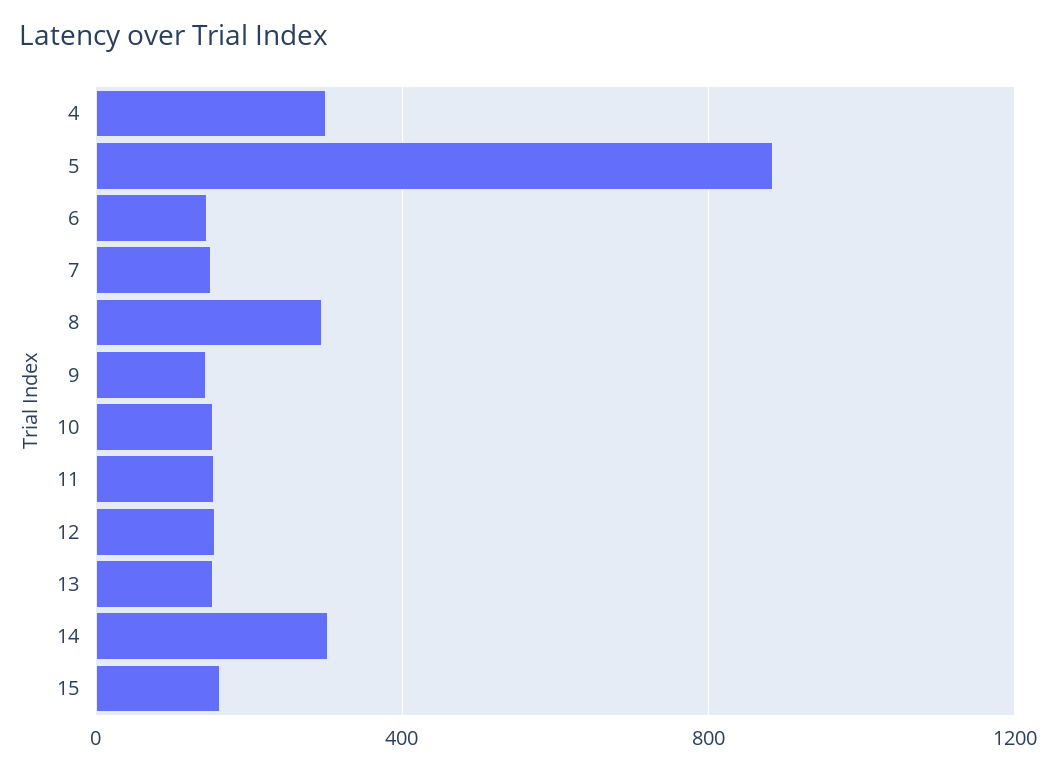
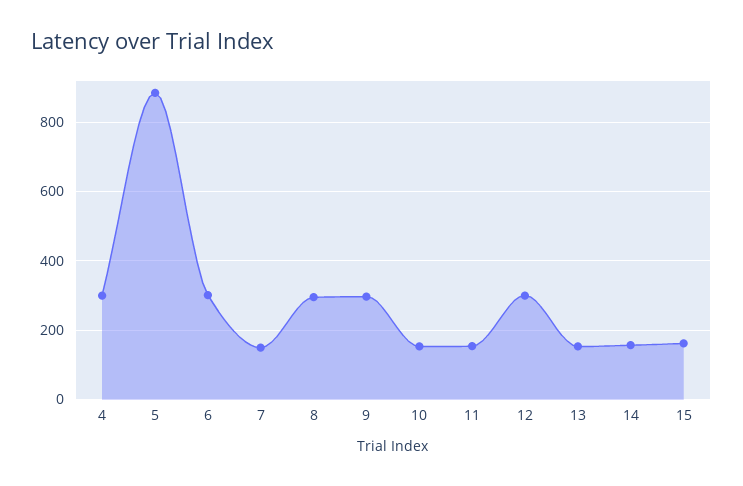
  {
    "4": 300,
    "5": 880,
-   "6": 150,
+   "6": 300,
    "7": 160,
    "8": 300,
-   "9": 150,
+   "9": 300,
    "10": 160,
    "11": 160,
-   "12": 150,
+   "12": 300,
    "13": 160,
-   "14": 300,
+   "14": 160,
    "15": 160
  }

